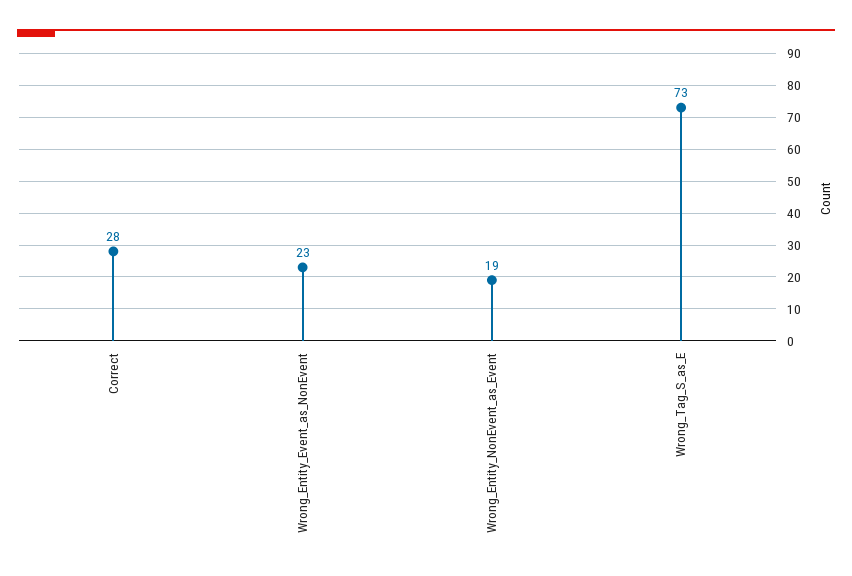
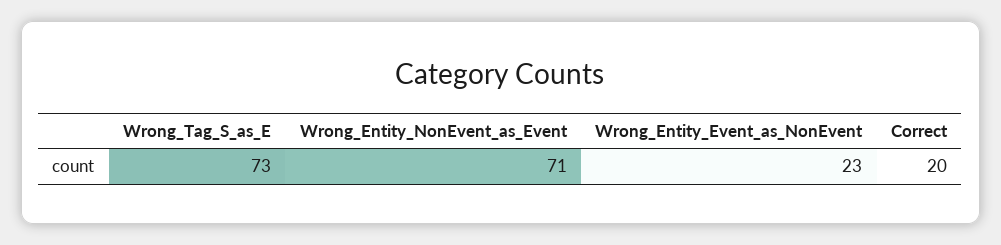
  {
-   "Correct": 28,
+   "Correct": 20,
    "Wrong_Entity_Event_as_NonEvent": 23,
-   "Wrong_Entity_NonEvent_as_Event": 19,
+   "Wrong_Entity_NonEvent_as_Event": 71,
    "Wrong_Tag_S_as_E": 73
  }

